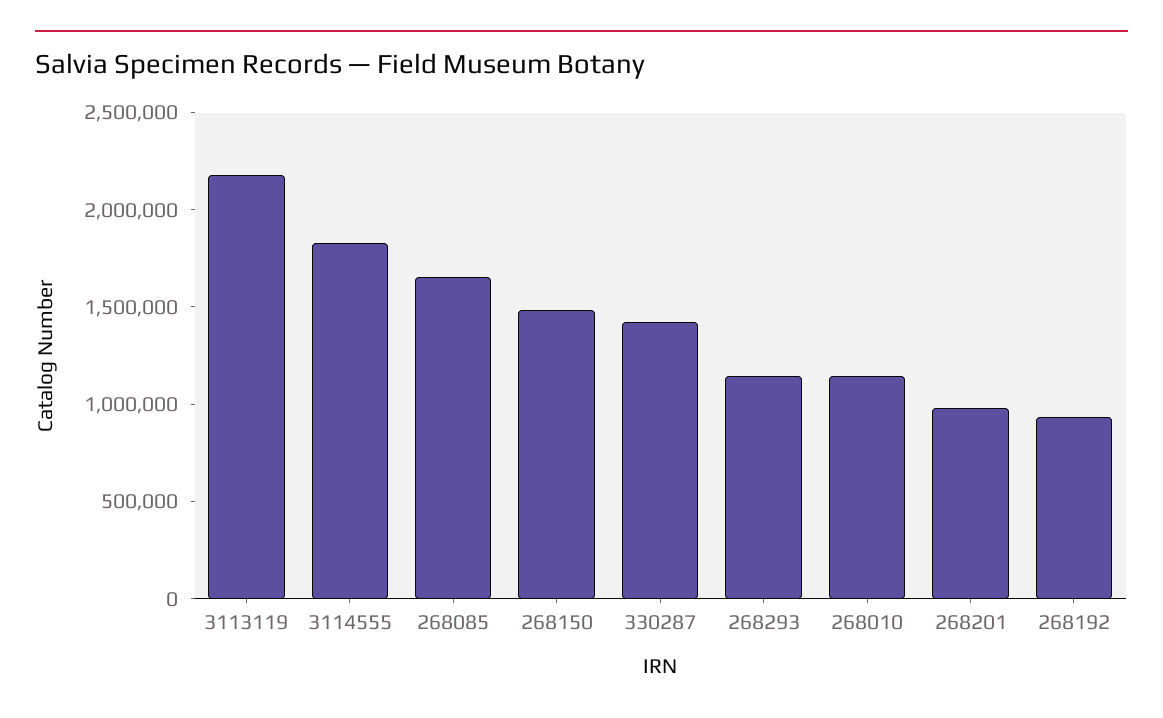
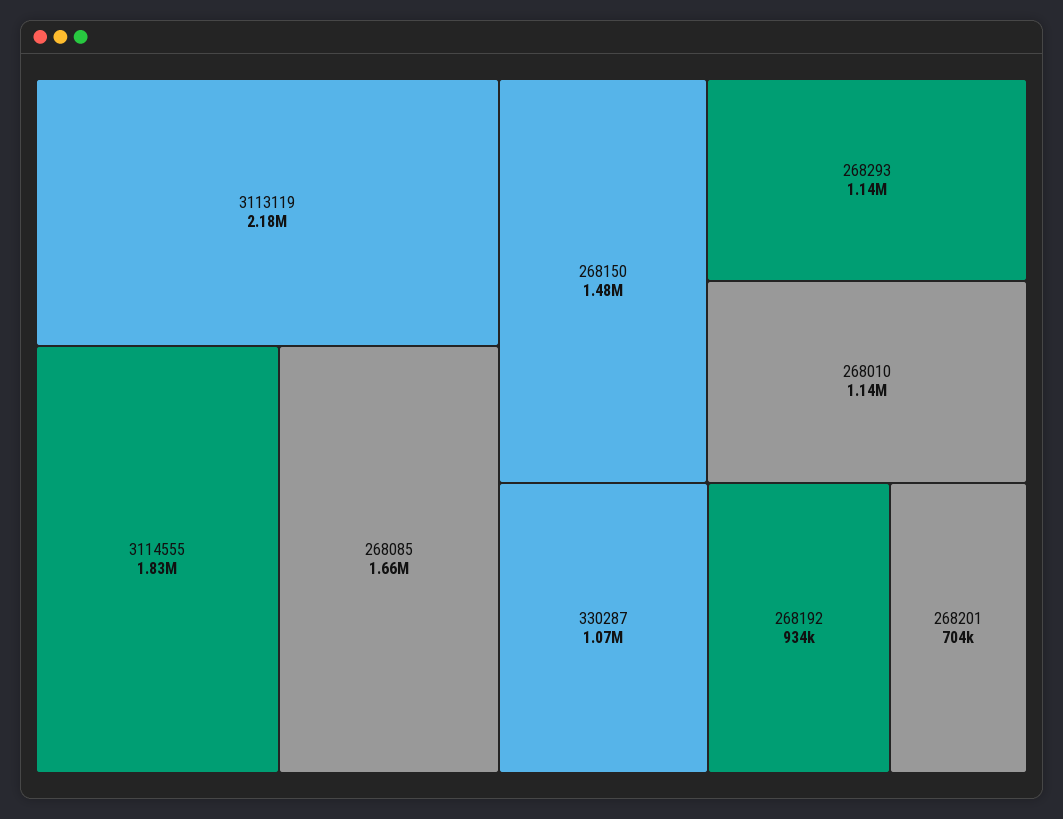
  {
    "3113119": 2180000,
    "3114555": 1830000,
    "268085": 1660000,
    "268150": 1480000,
-   "330287": 1400000,
+   "330287": 1070000,
    "268293": 1140000,
    "268010": 1140000,
-   "268201": 1000000,
+   "268201": 704000,
    "268192": 934000
  }

